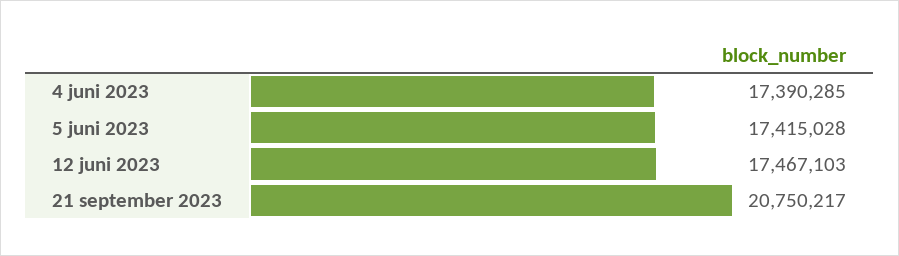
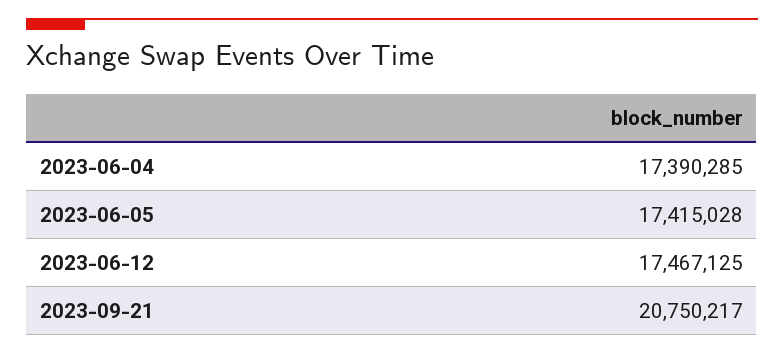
  {
    "4 juni 2023": 17390285,
    "5 juni 2023": 17415028,
-   "12 juni 2023": 17467103,
+   "12 juni 2023": 17467125,
    "21 september 2023": 20750217
  }

